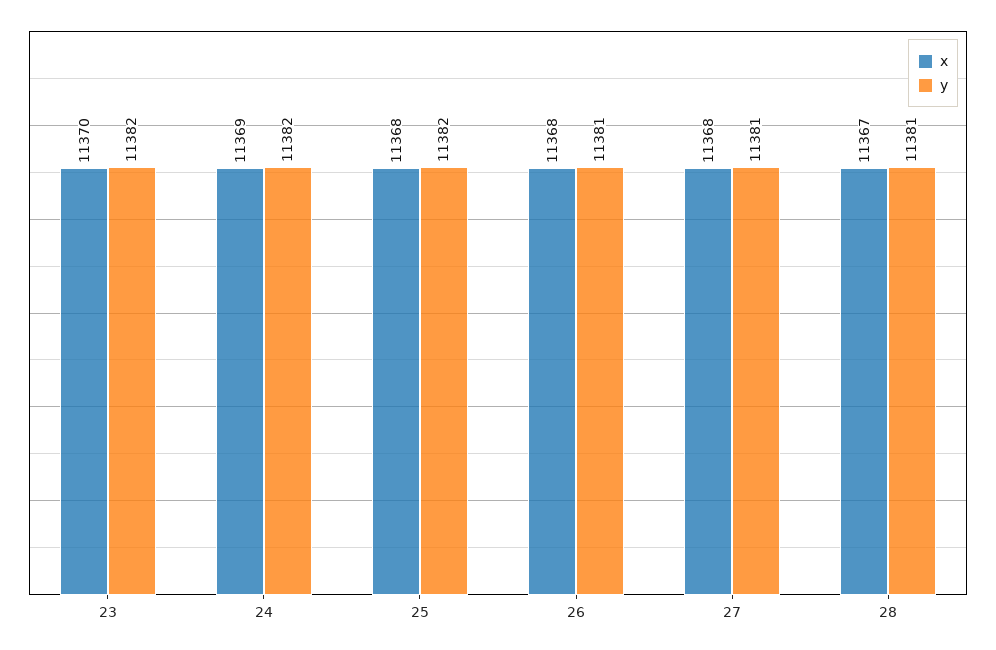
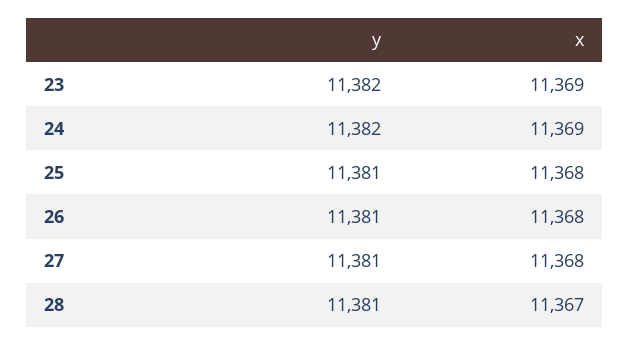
  {
    "x": {
-     "23": 11370,
+     "23": 11369,
      "24": 11369,
      "25": 11368,
      "26": 11368,
      "27": 11368,
      "28": 11367
    },
    "y": {
      "23": 11382,
      "24": 11382,
-     "25": 11382,
+     "25": 11381,
      "26": 11381,
      "27": 11381,
      "28": 11381
    }
  }

